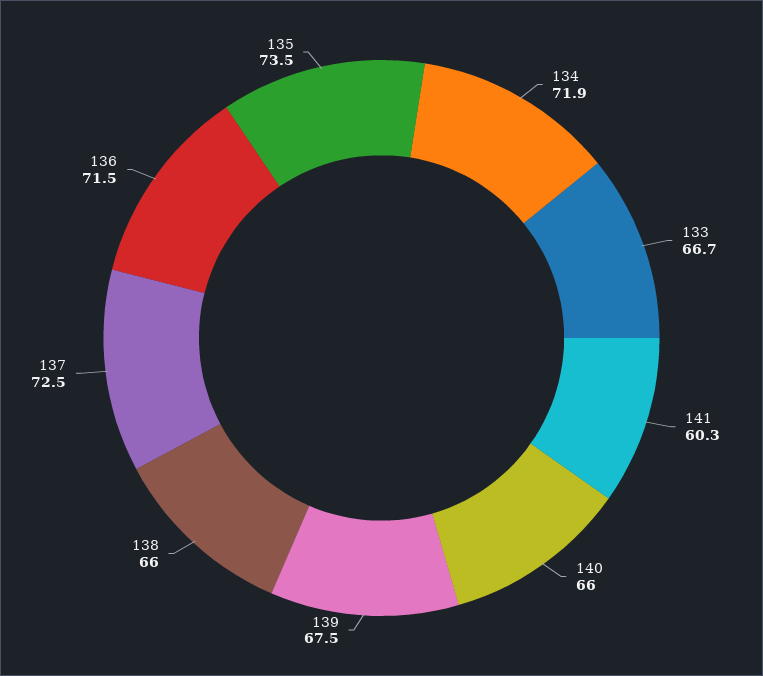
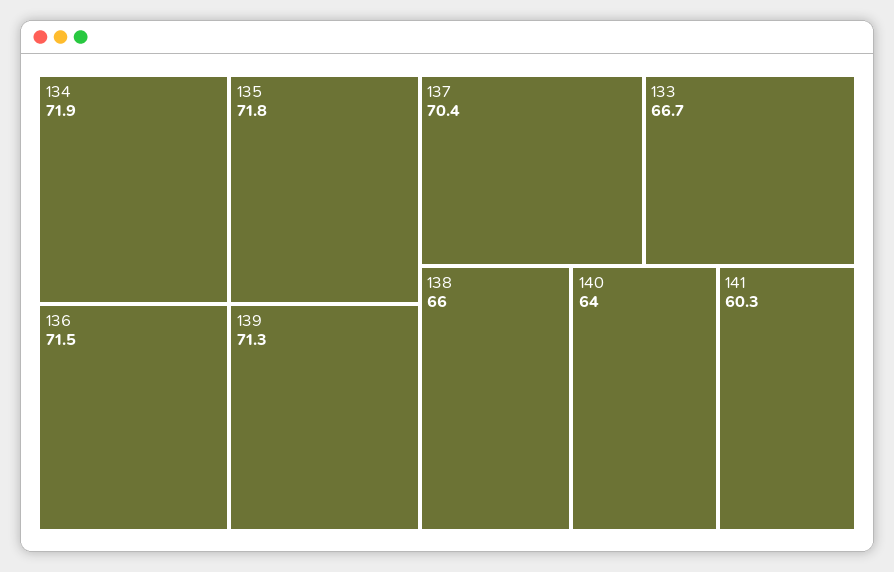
  {
    "134": 71.9,
    "133": 66.7,
    "141": 60.3,
-   "140": 66,
+   "140": 64,
-   "139": 67.5,
+   "139": 71.3,
    "138": 66,
-   "137": 72.5,
+   "137": 70.4,
    "136": 71.5,
-   "135": 73.5
+   "135": 71.8
  }

